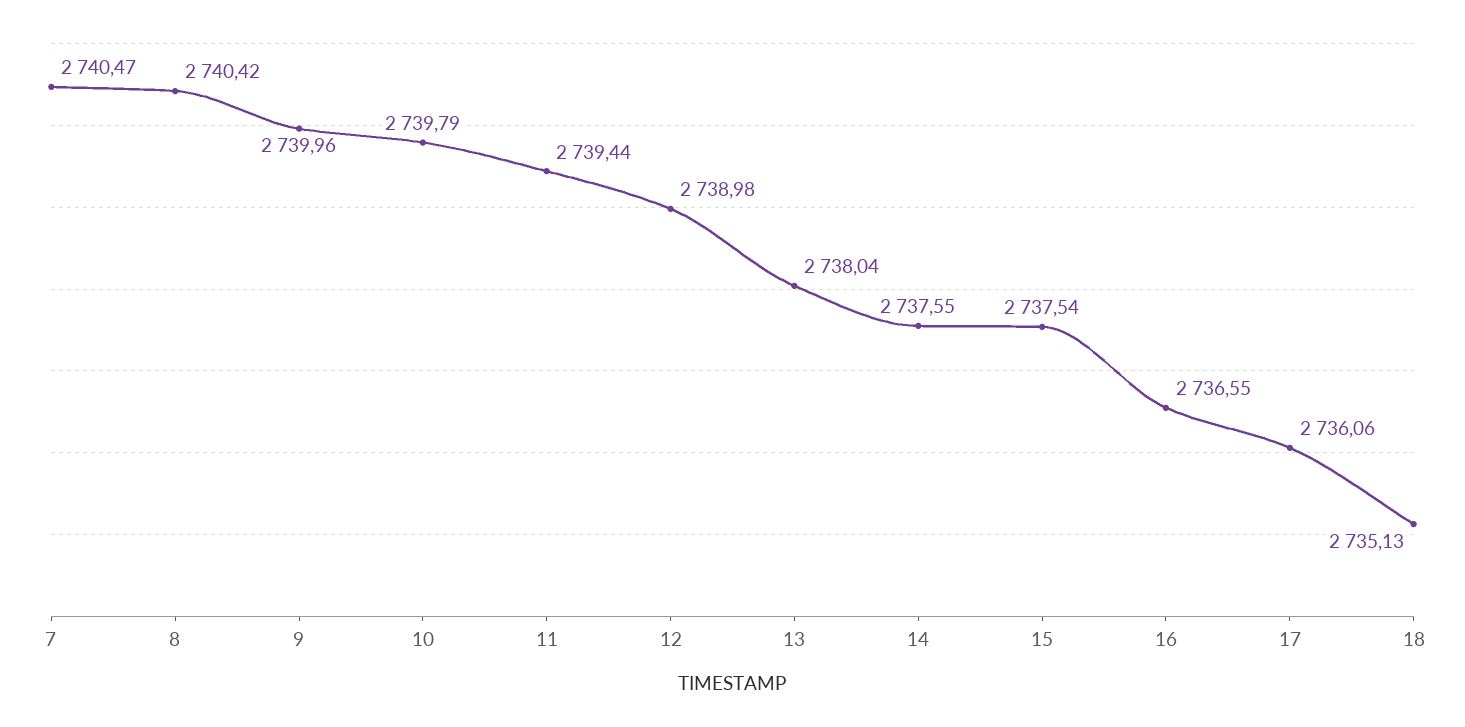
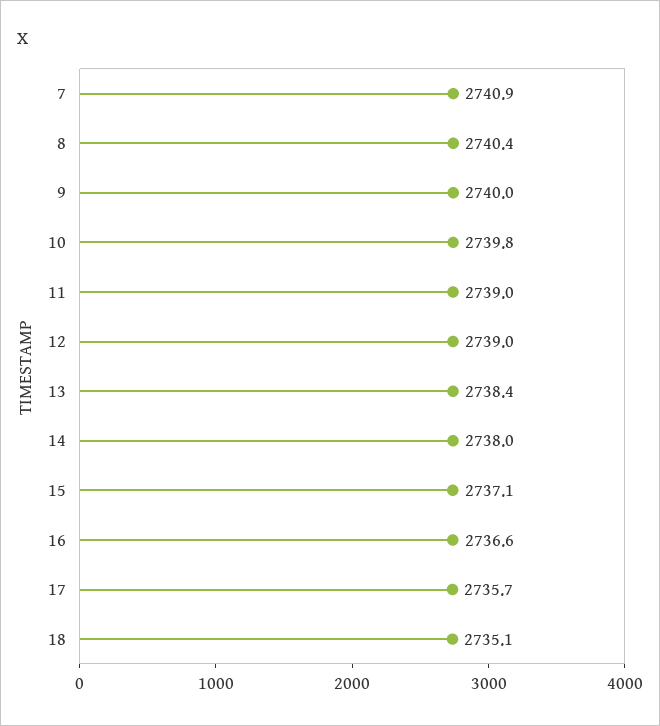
  {
-   "7": 2740.47,
+   "7": 2740.9,
    "8": 2740.42,
    "9": 2739.96,
    "10": 2739.79,
-   "11": 2739.44,
+   "11": 2739,
    "12": 2738.98,
-   "13": 2738.04,
+   "13": 2738.4,
-   "14": 2737.55,
+   "14": 2738,
-   "15": 2737.54,
+   "15": 2737.1,
    "16": 2736.55,
-   "17": 2736.06,
+   "17": 2735.7,
    "18": 2735.13
  }

